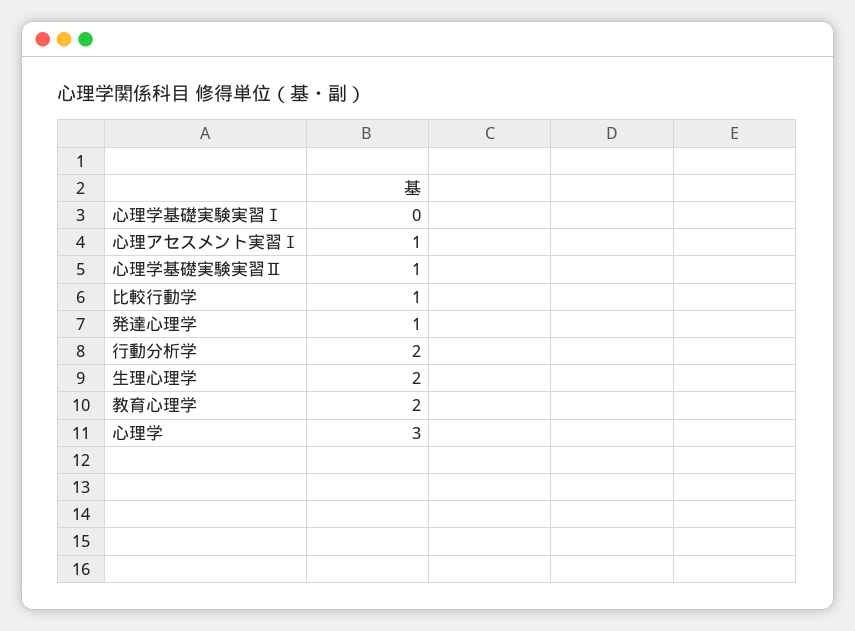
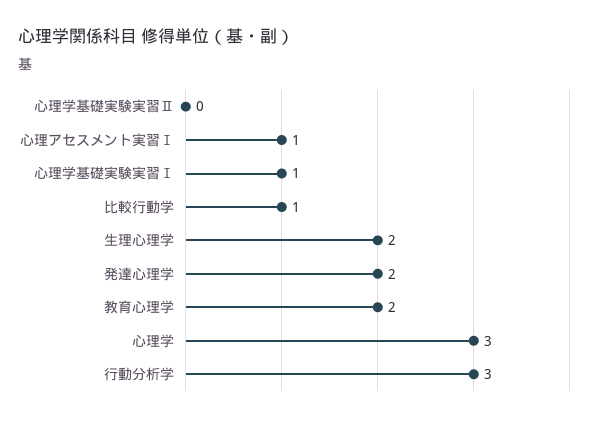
  {
-   "心理学基礎実験実習Ⅰ": 0,
+   "心理学基礎実験実習Ⅰ": 1,
    "心理アセスメント実習Ⅰ": 1,
-   "心理学基礎実験実習Ⅱ": 1,
+   "心理学基礎実験実習Ⅱ": 0,
    "比較行動学": 1,
-   "発達心理学": 1,
+   "発達心理学": 2,
-   "行動分析学": 2,
+   "行動分析学": 3,
    "生理心理学": 2,
    "教育心理学": 2,
    "心理学": 3
  }

